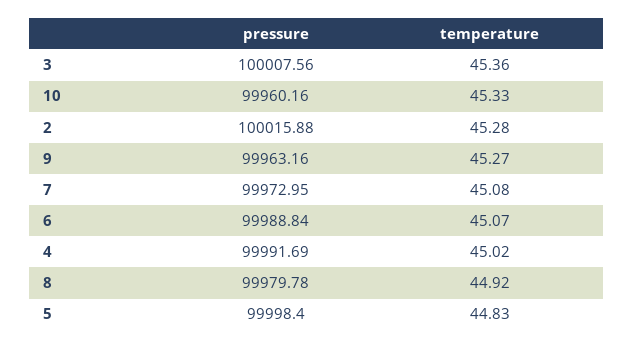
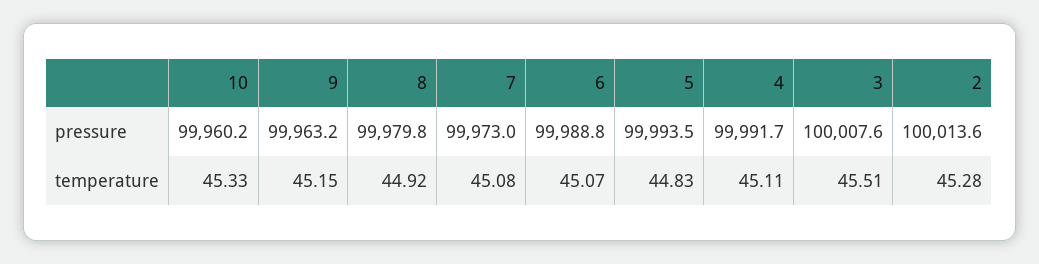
  {
    "pressure": {
      "3": 100007.56,
      "10": 99960.16,
-     "2": 100015.88,
+     "2": 100013.6,
      "9": 99963.16,
      "7": 99972.95,
      "6": 99988.84,
      "4": 99991.69,
      "8": 99979.78,
-     "5": 99998.4
+     "5": 99993.5
    },
    "temperature": {
-     "3": 45.36,
+     "3": 45.51,
      "10": 45.33,
      "2": 45.28,
-     "9": 45.27,
+     "9": 45.15,
      "7": 45.08,
      "6": 45.07,
-     "4": 45.02,
+     "4": 45.11,
      "8": 44.92,
      "5": 44.83
    }
  }

